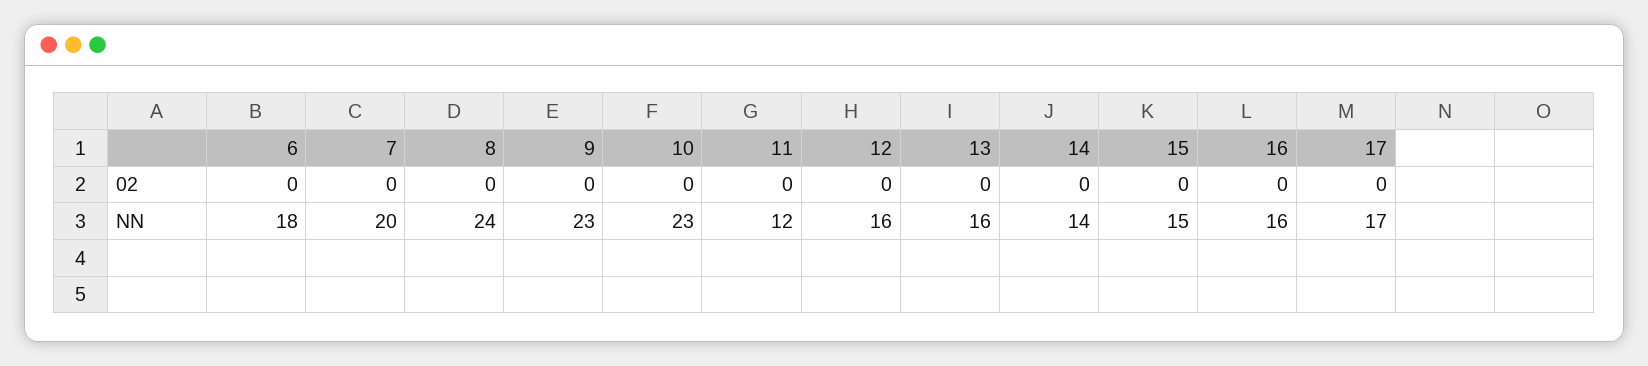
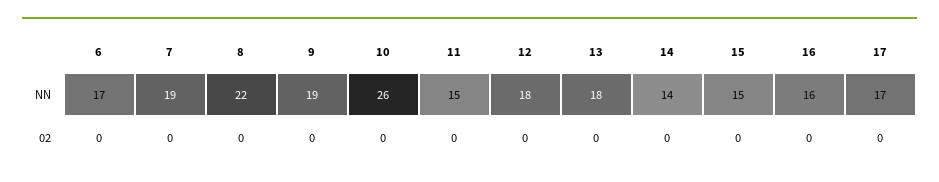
  {
    "6": {
      "02": 0,
-     "NN": 18
+     "NN": 17
    },
    "7": {
      "02": 0,
-     "NN": 20
+     "NN": 19
    },
    "8": {
      "02": 0,
-     "NN": 24
+     "NN": 22
    },
    "9": {
      "02": 0,
-     "NN": 23
+     "NN": 19
    },
    "10": {
      "02": 0,
-     "NN": 23
+     "NN": 26
    },
    "11": {
      "02": 0,
-     "NN": 12
+     "NN": 15
    },
    "12": {
      "02": 0,
-     "NN": 16
+     "NN": 18
    },
    "13": {
      "02": 0,
-     "NN": 16
+     "NN": 18
    },
    "14": {
      "02": 0,
      "NN": 14
    },
    "15": {
      "02": 0,
      "NN": 15
    },
    "16": {
      "02": 0,
      "NN": 16
    },
    "17": {
      "02": 0,
      "NN": 17
    }
  }

